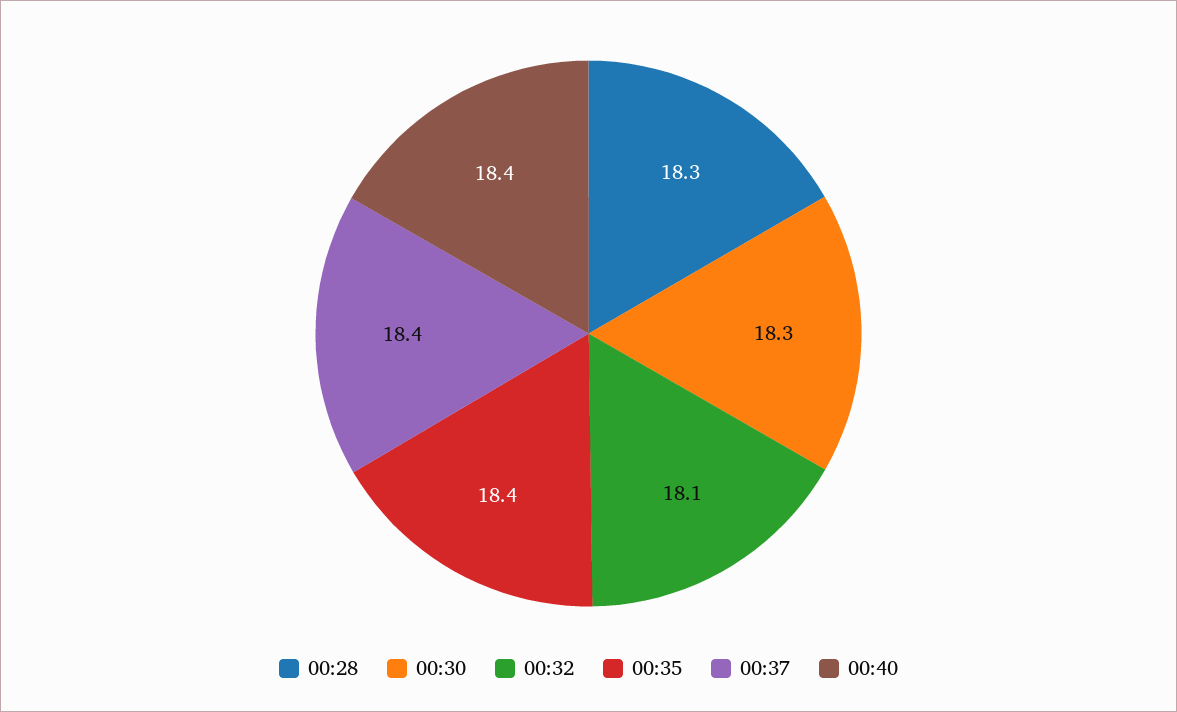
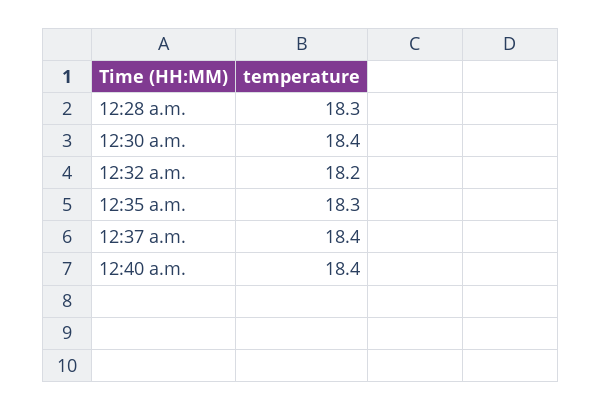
  {
    "00:28": 18.3,
-   "00:30": 18.3,
+   "00:30": 18.4,
-   "00:32": 18.1,
+   "00:32": 18.2,
-   "00:35": 18.4,
+   "00:35": 18.3,
    "00:37": 18.4,
    "00:40": 18.4
  }

